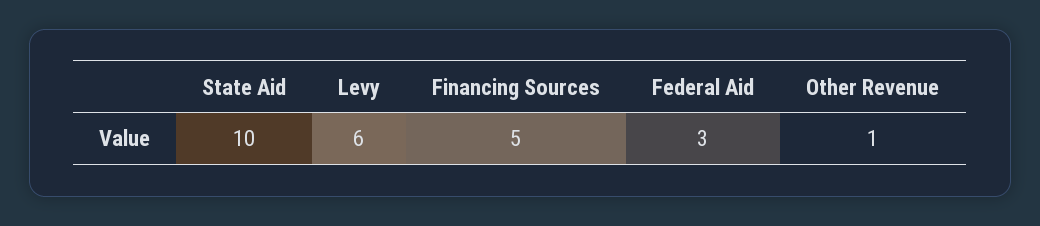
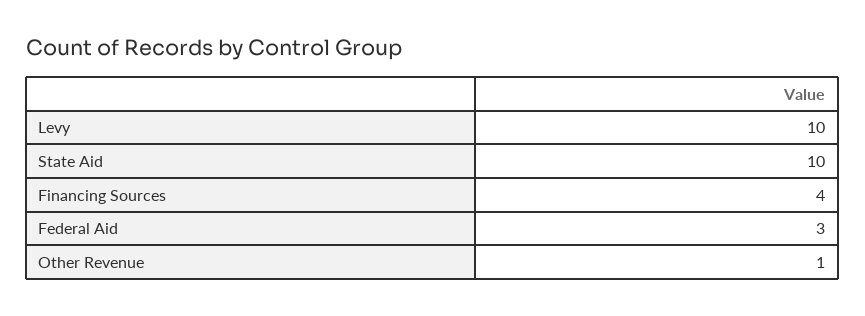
  {
    "State Aid": 10,
-   "Levy": 6,
+   "Levy": 10,
-   "Financing Sources": 5,
+   "Financing Sources": 4,
    "Federal Aid": 3,
    "Other Revenue": 1
  }

